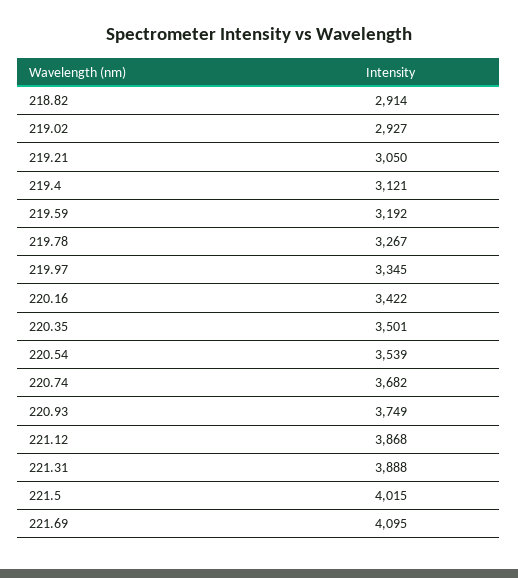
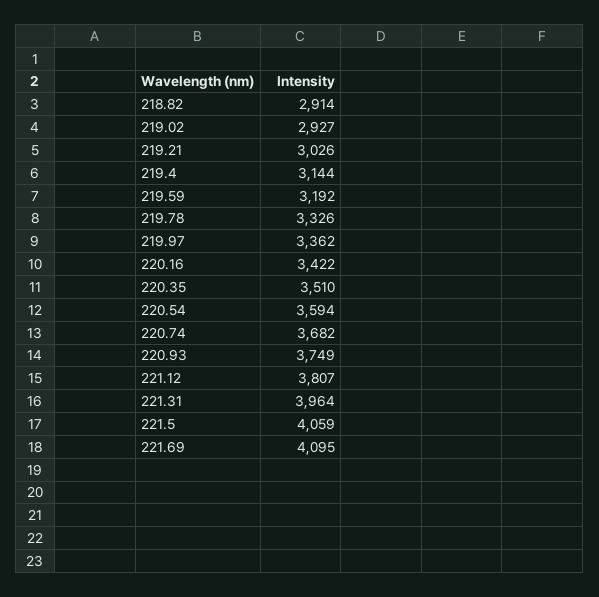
  {
    "218.82": 2914,
    "219.02": 2927,
-   "219.21": 3050,
+   "219.21": 3026,
-   "219.4": 3121,
+   "219.4": 3144,
    "219.59": 3192,
-   "219.78": 3267,
+   "219.78": 3326,
-   "219.97": 3345,
+   "219.97": 3362,
    "220.16": 3422,
-   "220.35": 3501,
+   "220.35": 3510,
-   "220.54": 3539,
+   "220.54": 3594,
    "220.74": 3682,
    "220.93": 3749,
-   "221.12": 3868,
+   "221.12": 3807,
-   "221.31": 3888,
+   "221.31": 3964,
-   "221.5": 4015,
+   "221.5": 4059,
    "221.69": 4095
  }

